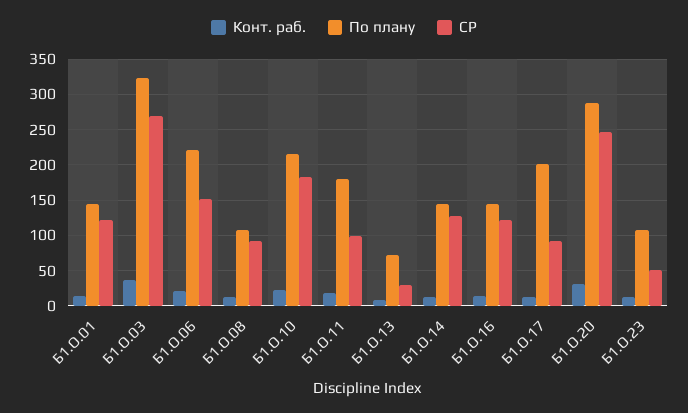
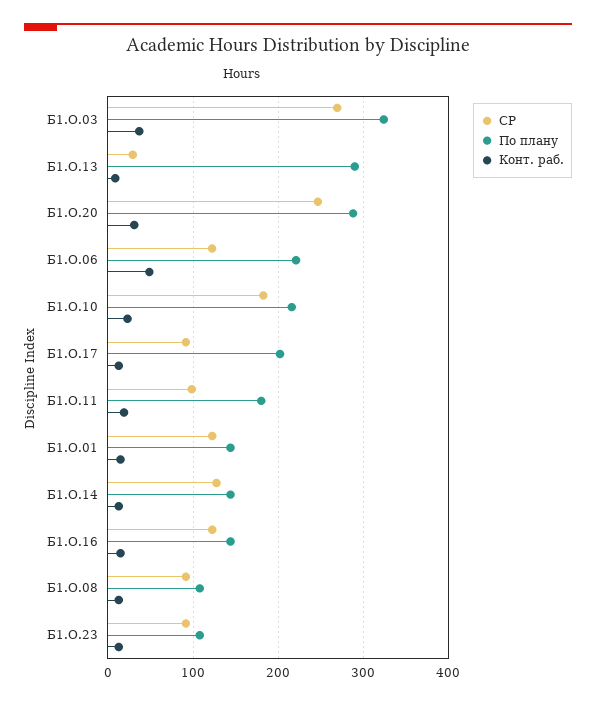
  {
    "Конт. раб.": {
      "Б1.О.01": 10,
      "Б1.О.03": 40,
-     "Б1.О.06": 20,
+     "Б1.О.06": 50,
      "Б1.О.08": 10,
      "Б1.О.10": 20,
      "Б1.О.11": 20,
      "Б1.О.13": 10,
      "Б1.О.14": 10,
      "Б1.О.16": 10,
      "Б1.О.17": 10,
      "Б1.О.20": 30,
      "Б1.О.23": 10
    },
    "По плану": {
      "Б1.О.01": 140,
      "Б1.О.03": 320,
      "Б1.О.06": 220,
      "Б1.О.08": 110,
      "Б1.О.10": 220,
      "Б1.О.11": 180,
-     "Б1.О.13": 70,
+     "Б1.О.13": 290,
      "Б1.О.14": 140,
      "Б1.О.16": 140,
      "Б1.О.17": 200,
      "Б1.О.20": 290,
      "Б1.О.23": 110
    },
    "СР": {
      "Б1.О.01": 120,
      "Б1.О.03": 270,
-     "Б1.О.06": 150,
+     "Б1.О.06": 120,
      "Б1.О.08": 90,
      "Б1.О.10": 180,
      "Б1.О.11": 100,
      "Б1.О.13": 30,
      "Б1.О.14": 130,
      "Б1.О.16": 120,
      "Б1.О.17": 90,
      "Б1.О.20": 250,
-     "Б1.О.23": 50
+     "Б1.О.23": 90
    }
  }

